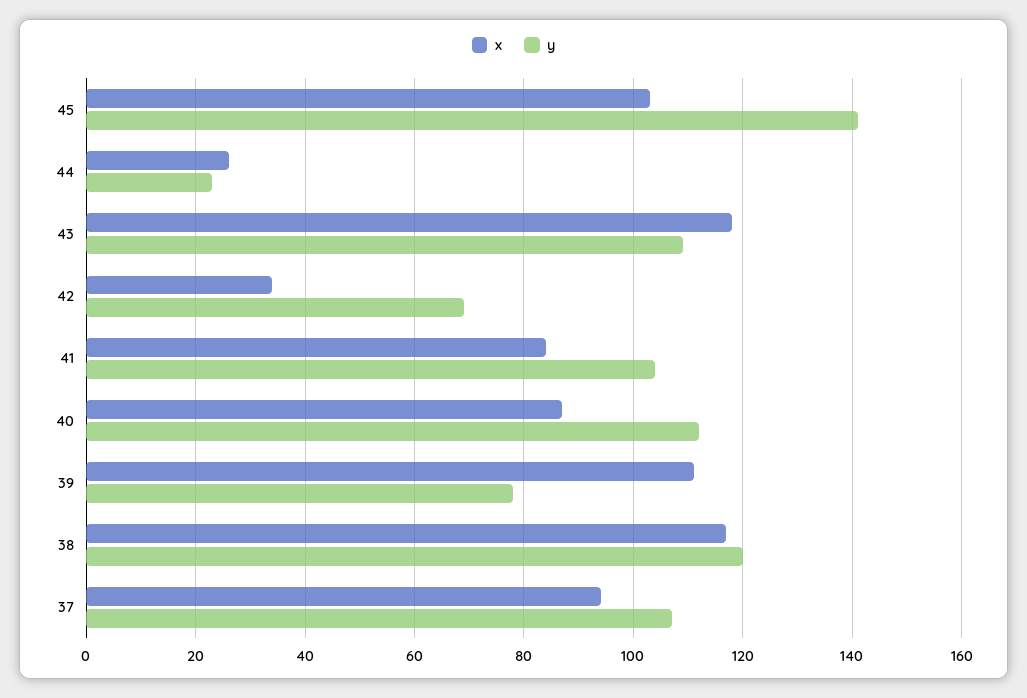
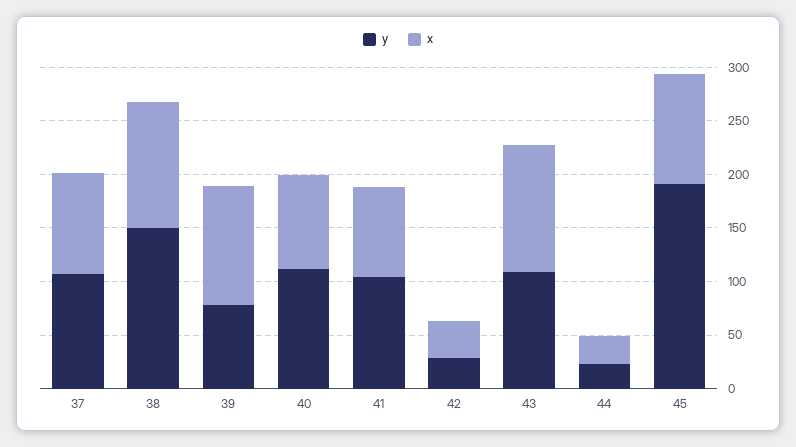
  {
    "x": {
      "45": 105,
      "44": 25,
      "43": 120,
      "42": 35,
      "41": 85,
      "40": 85,
      "39": 110,
      "38": 115,
      "37": 95
    },
    "y": {
-     "45": 140,
+     "45": 190,
      "44": 25,
      "43": 110,
-     "42": 70,
+     "42": 30,
      "41": 105,
      "40": 110,
      "39": 80,
-     "38": 120,
+     "38": 150,
      "37": 105
    }
  }

